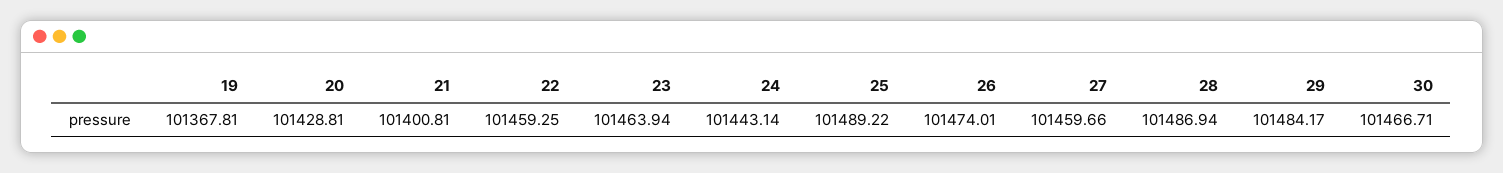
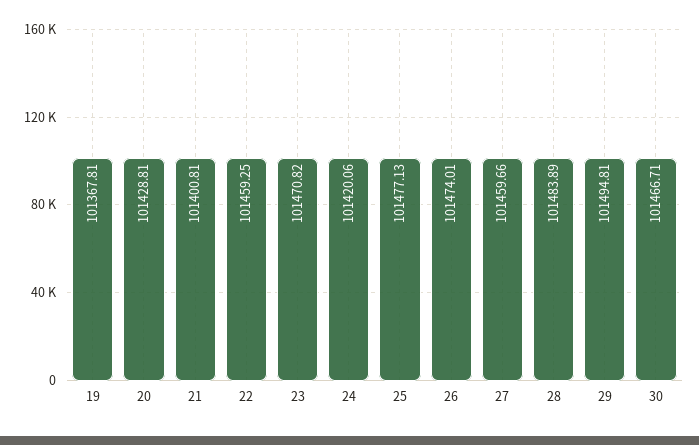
  {
    "19": 101367.81,
    "20": 101428.81,
    "21": 101400.81,
    "22": 101459.25,
-   "23": 101463.94,
+   "23": 101470.82,
-   "24": 101443.14,
+   "24": 101420.06,
-   "25": 101489.22,
+   "25": 101477.13,
    "26": 101474.01,
    "27": 101459.66,
-   "28": 101486.94,
+   "28": 101483.89,
-   "29": 101484.17,
+   "29": 101494.81,
    "30": 101466.71
  }

